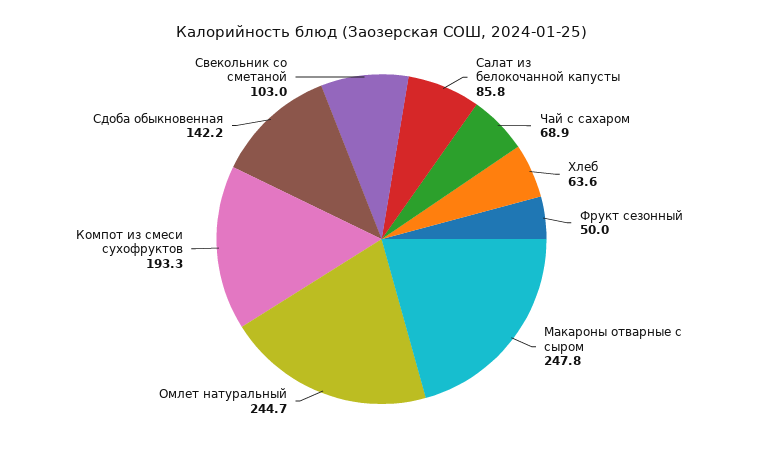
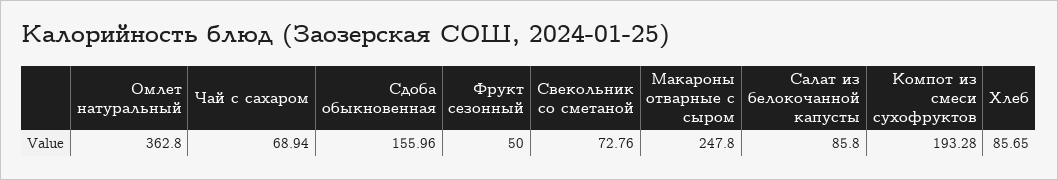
  {
    "Салат из белокочанной капусты": 85.8,
    "Чай с сахаром": 68.94,
-   "Хлеб": 63.6,
+   "Хлеб": 85.65,
    "Фрукт сезонный": 50,
    "Макароны отварные с сыром": 247.8,
-   "Омлет натуральный": 244.7,
+   "Омлет натуральный": 362.8,
    "Компот из смеси сухофруктов": 193.28,
-   "Сдоба обыкновенная": 142.2,
+   "Сдоба обыкновенная": 155.96,
-   "Свекольник со сметаной": 103
+   "Свекольник со сметаной": 72.76
  }

